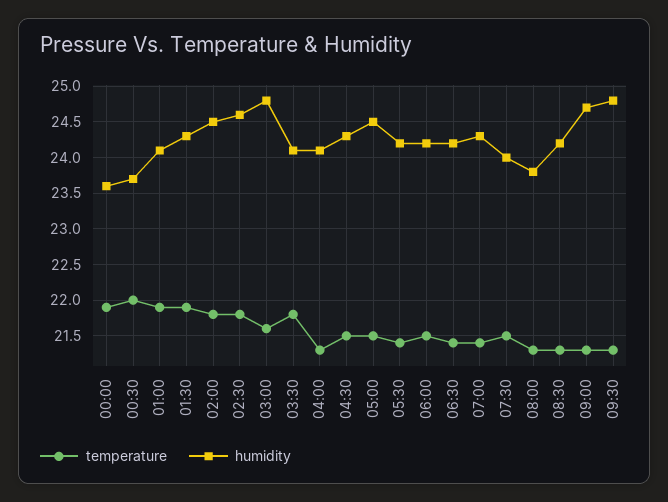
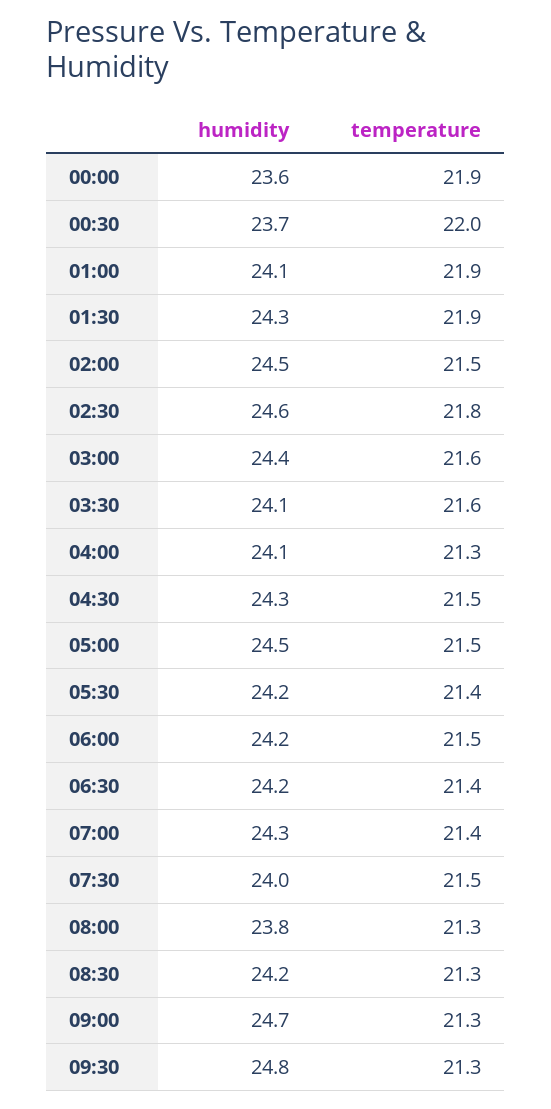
  {
    "temperature": {
      "00:00": 21.9,
      "00:30": 22,
      "01:00": 21.9,
      "01:30": 21.9,
-     "02:00": 21.8,
+     "02:00": 21.5,
      "02:30": 21.8,
      "03:00": 21.6,
-     "03:30": 21.8,
+     "03:30": 21.6,
      "04:00": 21.3,
      "04:30": 21.5,
      "05:00": 21.5,
      "05:30": 21.4,
      "06:00": 21.5,
      "06:30": 21.4,
      "07:00": 21.4,
      "07:30": 21.5,
      "08:00": 21.3,
      "08:30": 21.3,
      "09:00": 21.3,
      "09:30": 21.3
    },
    "humidity": {
      "00:00": 23.6,
      "00:30": 23.7,
      "01:00": 24.1,
      "01:30": 24.3,
      "02:00": 24.5,
      "02:30": 24.6,
-     "03:00": 24.8,
+     "03:00": 24.4,
      "03:30": 24.1,
      "04:00": 24.1,
      "04:30": 24.3,
      "05:00": 24.5,
      "05:30": 24.2,
      "06:00": 24.2,
      "06:30": 24.2,
      "07:00": 24.3,
      "07:30": 24,
      "08:00": 23.8,
      "08:30": 24.2,
      "09:00": 24.7,
      "09:30": 24.8
    }
  }

